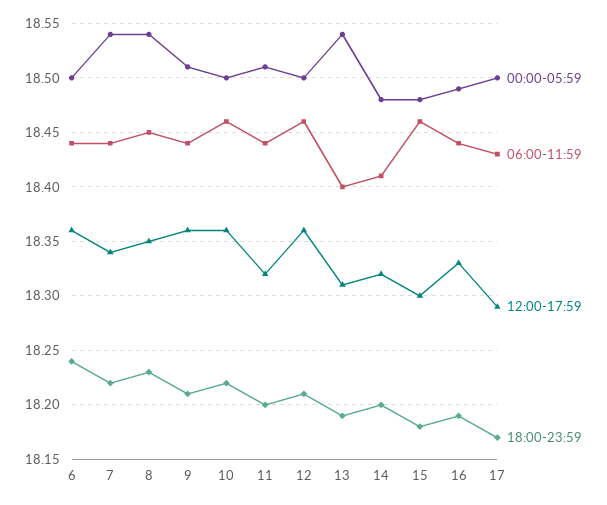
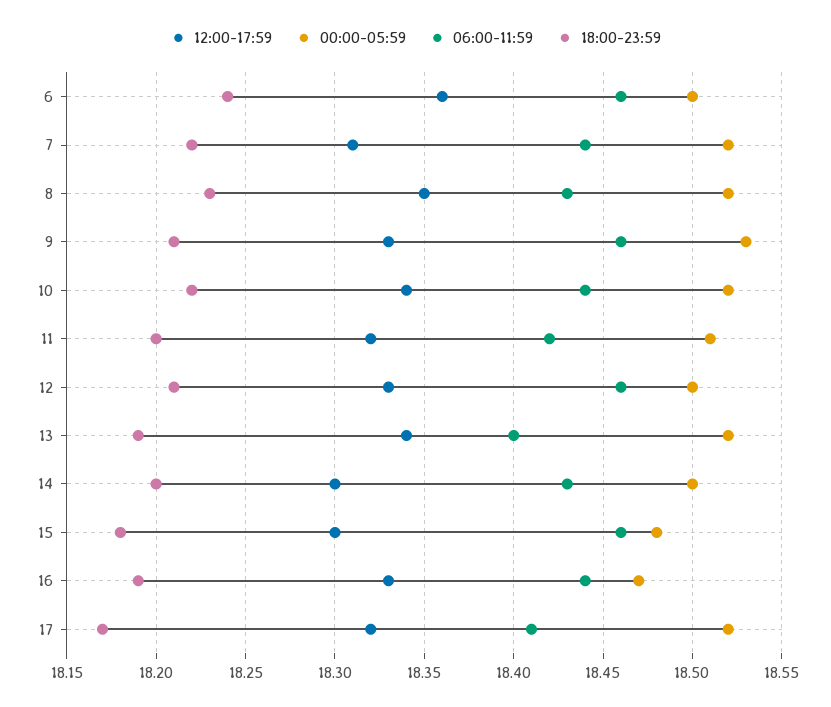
  {
    "00:00-05:59": {
      "6": 18.5,
-     "7": 18.54,
+     "7": 18.52,
-     "8": 18.54,
+     "8": 18.52,
-     "9": 18.51,
+     "9": 18.53,
-     "10": 18.5,
+     "10": 18.52,
      "11": 18.51,
      "12": 18.5,
-     "13": 18.54,
+     "13": 18.52,
-     "14": 18.48,
+     "14": 18.5,
      "15": 18.48,
-     "16": 18.49,
+     "16": 18.47,
-     "17": 18.5
+     "17": 18.52
    },
    "06:00-11:59": {
-     "6": 18.44,
+     "6": 18.46,
      "7": 18.44,
-     "8": 18.45,
+     "8": 18.43,
-     "9": 18.44,
+     "9": 18.46,
-     "10": 18.46,
+     "10": 18.44,
-     "11": 18.44,
+     "11": 18.42,
      "12": 18.46,
      "13": 18.4,
-     "14": 18.41,
+     "14": 18.43,
      "15": 18.46,
      "16": 18.44,
-     "17": 18.43
+     "17": 18.41
    },
    "12:00-17:59": {
      "6": 18.36,
-     "7": 18.34,
+     "7": 18.31,
      "8": 18.35,
-     "9": 18.36,
+     "9": 18.33,
-     "10": 18.36,
+     "10": 18.34,
      "11": 18.32,
-     "12": 18.36,
+     "12": 18.33,
-     "13": 18.31,
+     "13": 18.34,
-     "14": 18.32,
+     "14": 18.3,
      "15": 18.3,
      "16": 18.33,
-     "17": 18.29
+     "17": 18.32
    },
    "18:00-23:59": {
      "6": 18.24,
      "7": 18.22,
      "8": 18.23,
      "9": 18.21,
      "10": 18.22,
      "11": 18.2,
      "12": 18.21,
      "13": 18.19,
      "14": 18.2,
      "15": 18.18,
      "16": 18.19,
      "17": 18.17
    }
  }

